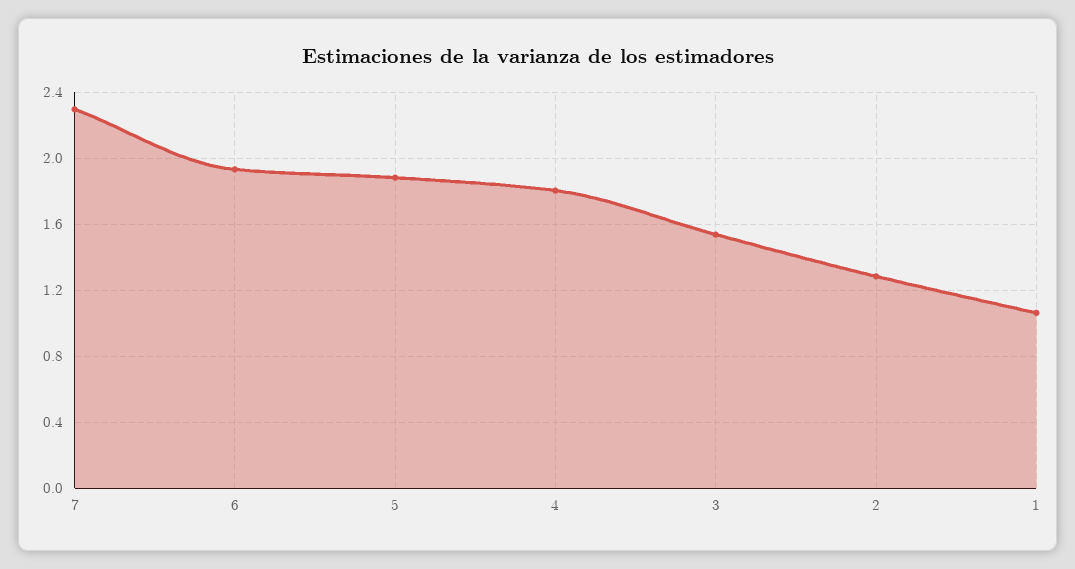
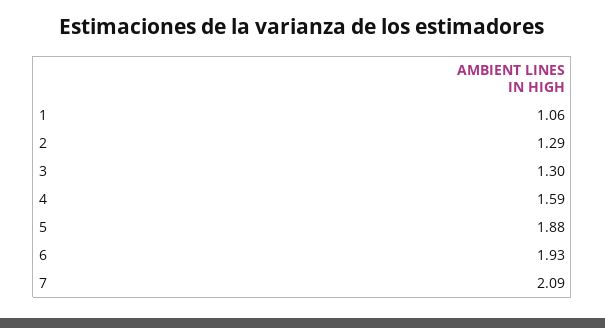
  {
-   "7": 2.3,
+   "7": 2.09,
    "6": 1.93,
    "5": 1.88,
-   "4": 1.8,
+   "4": 1.59,
-   "3": 1.55,
+   "3": 1.3,
    "2": 1.29,
    "1": 1.06
  }

